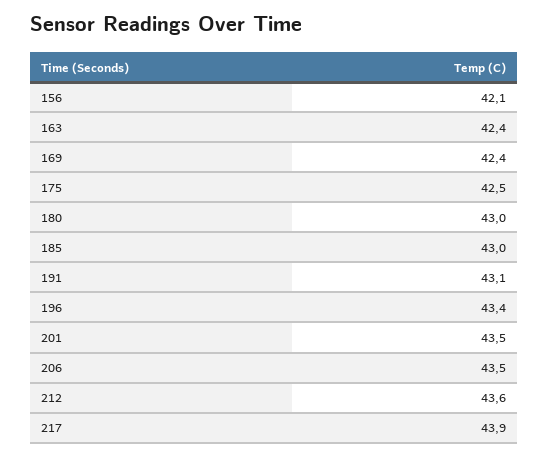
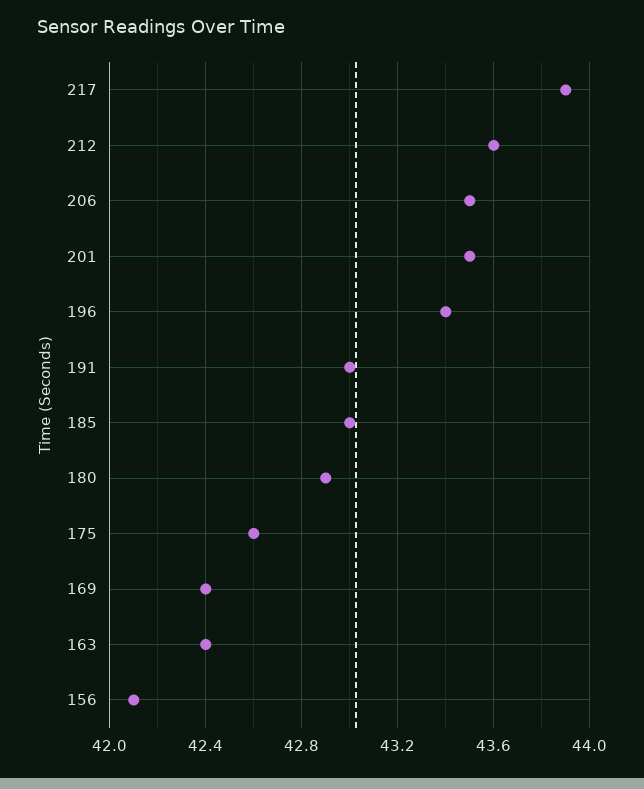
  {
    "156": 42.1,
    "163": 42.4,
    "169": 42.4,
-   "175": 42.5,
+   "175": 42.6,
-   "180": 43,
+   "180": 42.9,
    "185": 43,
-   "191": 43.1,
+   "191": 43,
    "196": 43.4,
    "201": 43.5,
    "206": 43.5,
    "212": 43.6,
    "217": 43.9
  }

